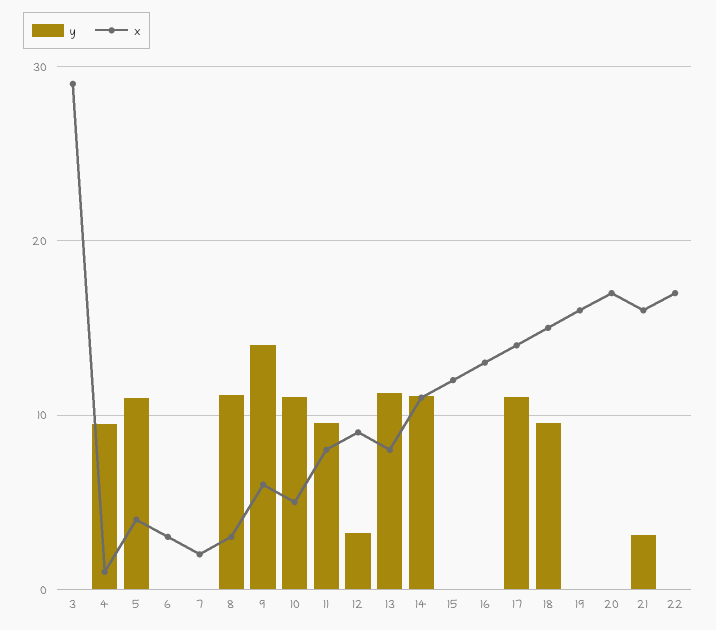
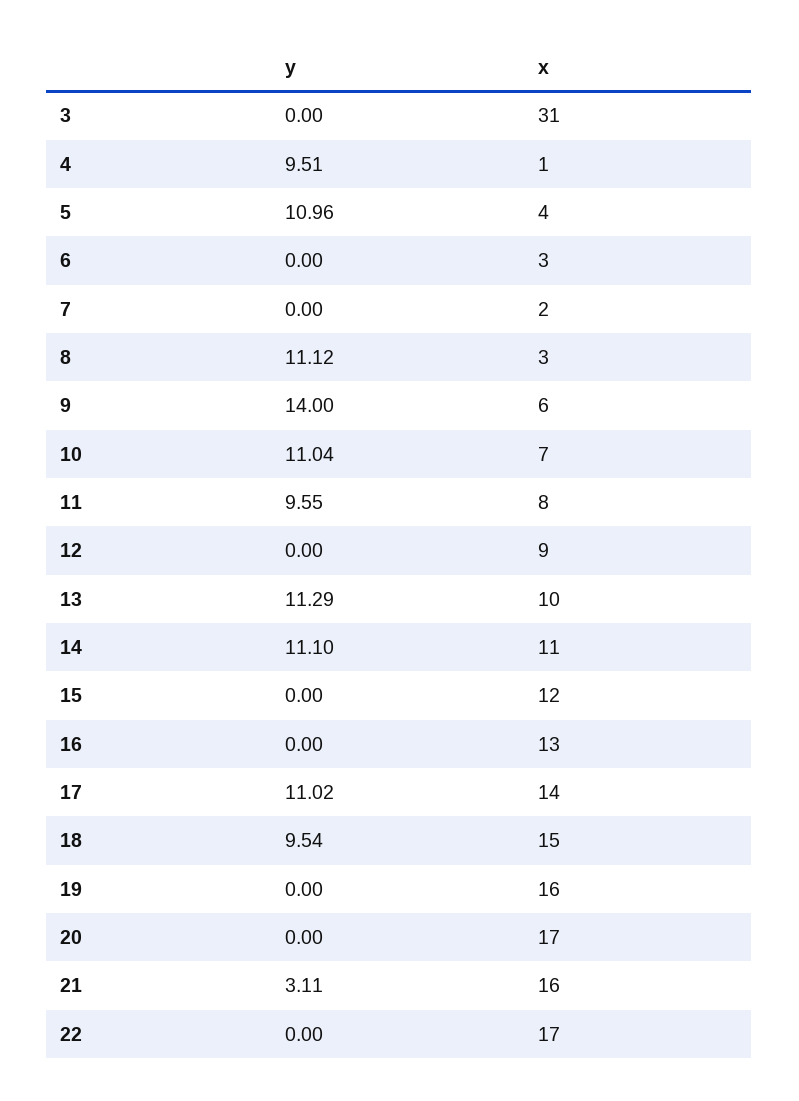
  {
    "y": {
      "3": 0,
      "4": 9.51,
      "5": 10.96,
      "6": 0,
      "7": 0,
      "8": 11.12,
      "9": 14,
      "10": 11.04,
      "11": 9.55,
-     "12": 3,
+     "12": 0,
      "13": 11.29,
      "14": 11.1,
      "15": 0,
      "16": 0,
      "17": 11.02,
      "18": 9.54,
      "19": 0,
      "20": 0,
      "21": 3.11,
      "22": 0
    },
    "x": {
-     "3": 29,
+     "3": 31,
      "4": 1,
      "5": 4,
      "6": 3,
      "7": 2,
      "8": 3,
      "9": 6,
-     "10": 5,
+     "10": 7,
      "11": 8,
      "12": 9,
-     "13": 8,
+     "13": 10,
      "14": 11,
      "15": 12,
      "16": 13,
      "17": 14,
      "18": 15,
      "19": 16,
      "20": 17,
      "21": 16,
      "22": 17
    }
  }

